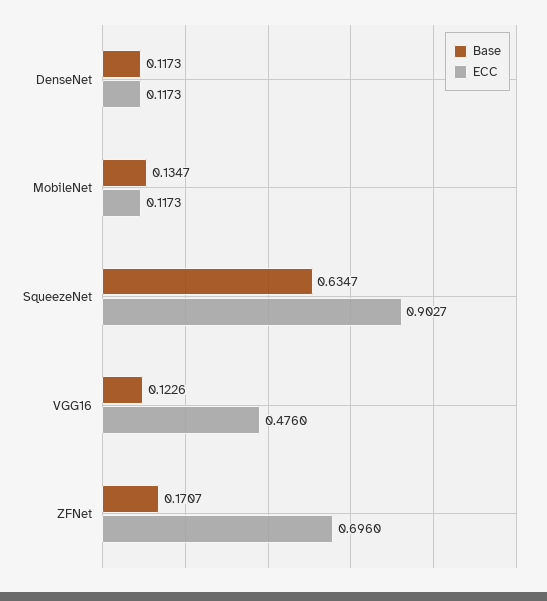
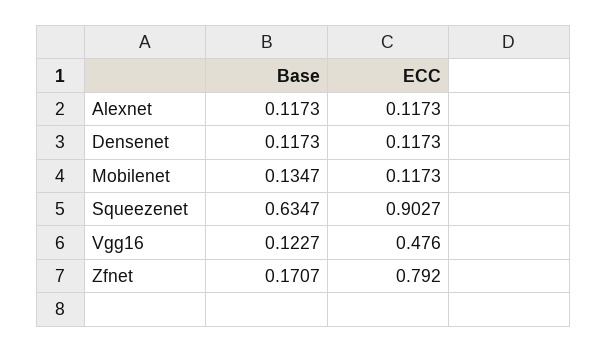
  {
    "Base": {
      "DenseNet": 0.1173,
      "MobileNet": 0.1347,
      "SqueezeNet": 0.6347,
-     "VGG16": 0.1226,
+     "VGG16": 0.1227,
-     "ZFNet": 0.1707
+     "ZFNet": 0.1707,
+     "Alexnet": 0.1173
    },
    "ECC": {
      "DenseNet": 0.1173,
      "MobileNet": 0.1173,
      "SqueezeNet": 0.9027,
      "VGG16": 0.476,
-     "ZFNet": 0.696
+     "ZFNet": 0.792,
+     "Alexnet": 0.1173
    }
  }

